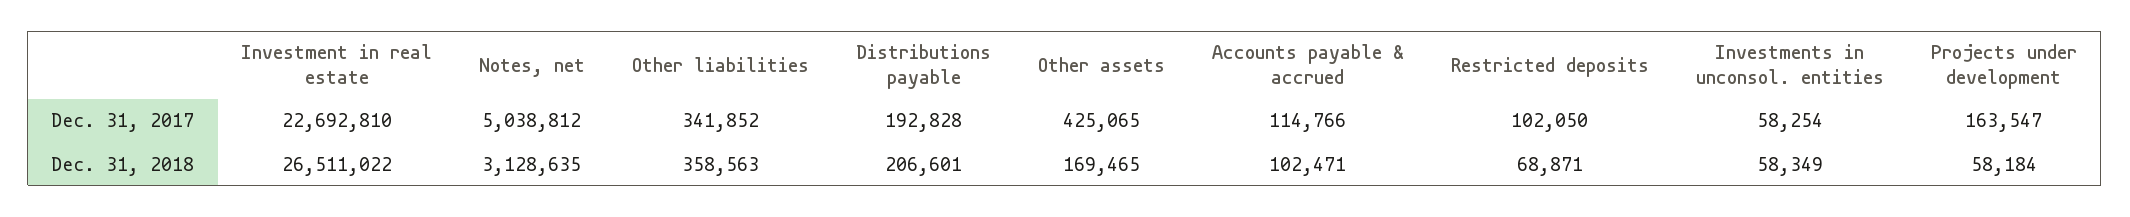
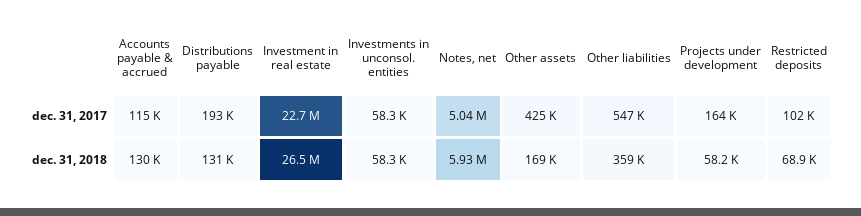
  {
    "Investment in real estate": {
      "Dec. 31, 2017": 22692810,
      "Dec. 31, 2018": 26511022
    },
    "Notes, net": {
      "Dec. 31, 2017": 5038812,
-     "Dec. 31, 2018": 3128635
+     "Dec. 31, 2018": 5930000
    },
    "Other liabilities": {
-     "Dec. 31, 2017": 341852,
+     "Dec. 31, 2017": 547000,
      "Dec. 31, 2018": 358563
    },
    "Distributions payable": {
      "Dec. 31, 2017": 192828,
-     "Dec. 31, 2018": 206601
+     "Dec. 31, 2018": 131000
    },
    "Other assets": {
      "Dec. 31, 2017": 425065,
      "Dec. 31, 2018": 169465
    },
    "Accounts payable & accrued": {
      "Dec. 31, 2017": 114766,
-     "Dec. 31, 2018": 102471
+     "Dec. 31, 2018": 130000
    },
    "Restricted deposits": {
      "Dec. 31, 2017": 102050,
      "Dec. 31, 2018": 68871
    },
    "Investments in unconsol. entities": {
      "Dec. 31, 2017": 58254,
      "Dec. 31, 2018": 58349
    },
    "Projects under development": {
      "Dec. 31, 2017": 163547,
      "Dec. 31, 2018": 58184
    }
  }

